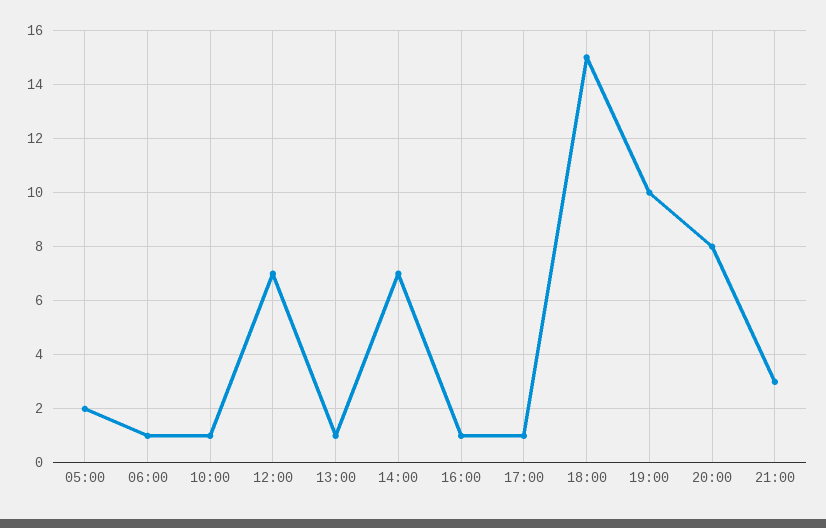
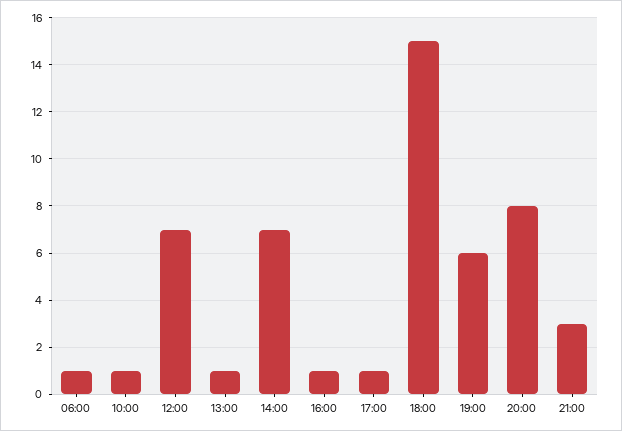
  {
-   "05:00": 2,
    "06:00": 1,
    "10:00": 1,
    "12:00": 7,
    "13:00": 1,
    "14:00": 7,
    "16:00": 1,
    "17:00": 1,
    "18:00": 15,
-   "19:00": 10,
+   "19:00": 6,
    "20:00": 8,
    "21:00": 3
  }

